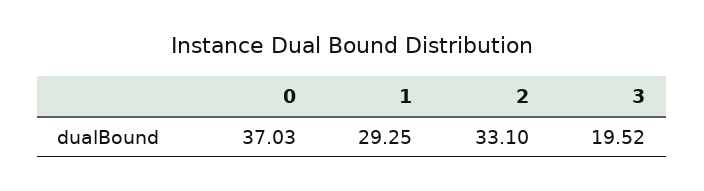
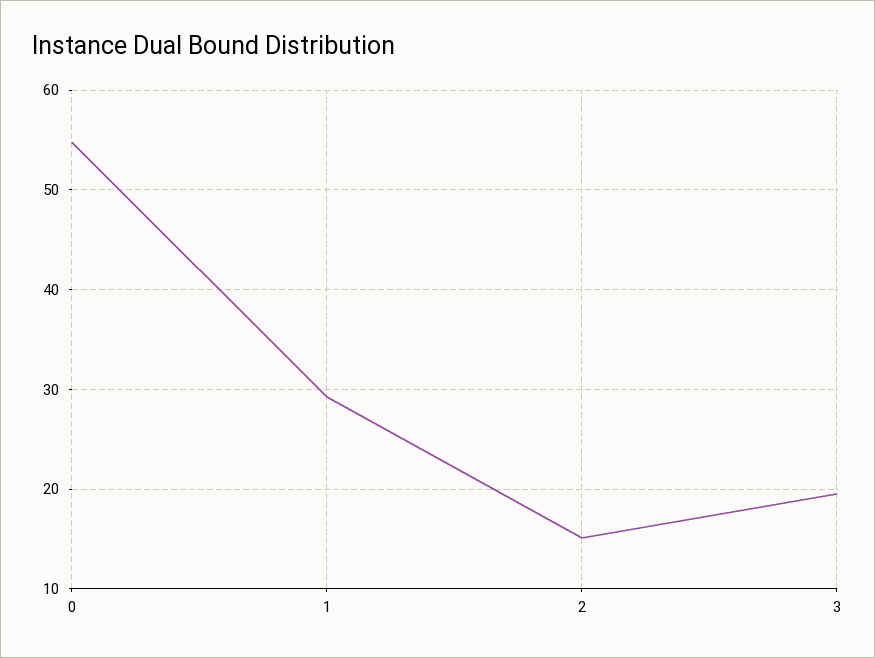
  {
-   "0": 37.03,
+   "0": 55,
    "1": 29.25,
-   "2": 33.1,
+   "2": 15,
    "3": 19.52
  }

